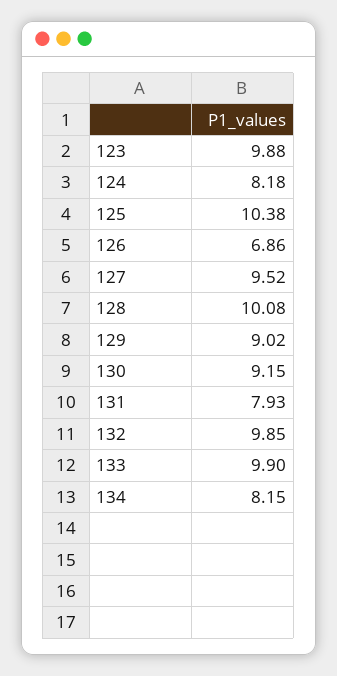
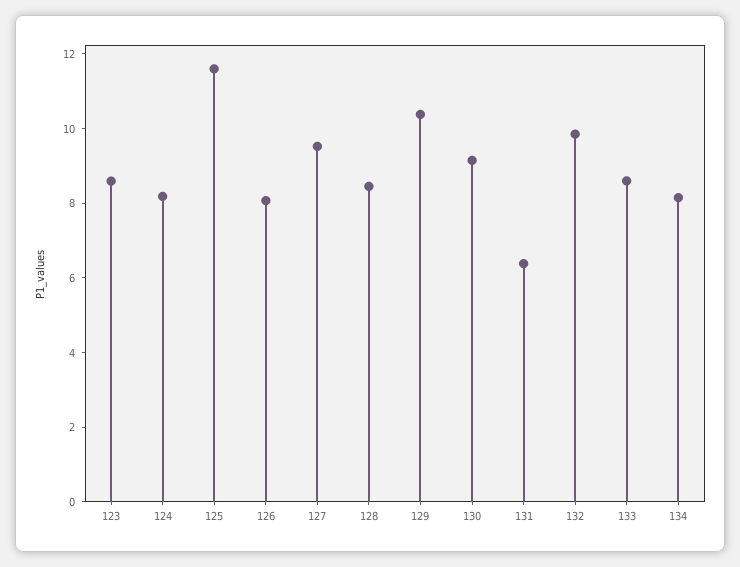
  {
-   "123": 9.88,
+   "123": 8.5,
    "124": 8.18,
-   "125": 10.38,
+   "125": 11.5,
-   "126": 6.86,
+   "126": 8,
    "127": 9.52,
-   "128": 10.08,
+   "128": 8.5,
-   "129": 9.02,
+   "129": 10.5,
    "130": 9.15,
-   "131": 7.93,
+   "131": 6.5,
    "132": 9.85,
-   "133": 9.9,
+   "133": 8.5,
    "134": 8.15
  }

